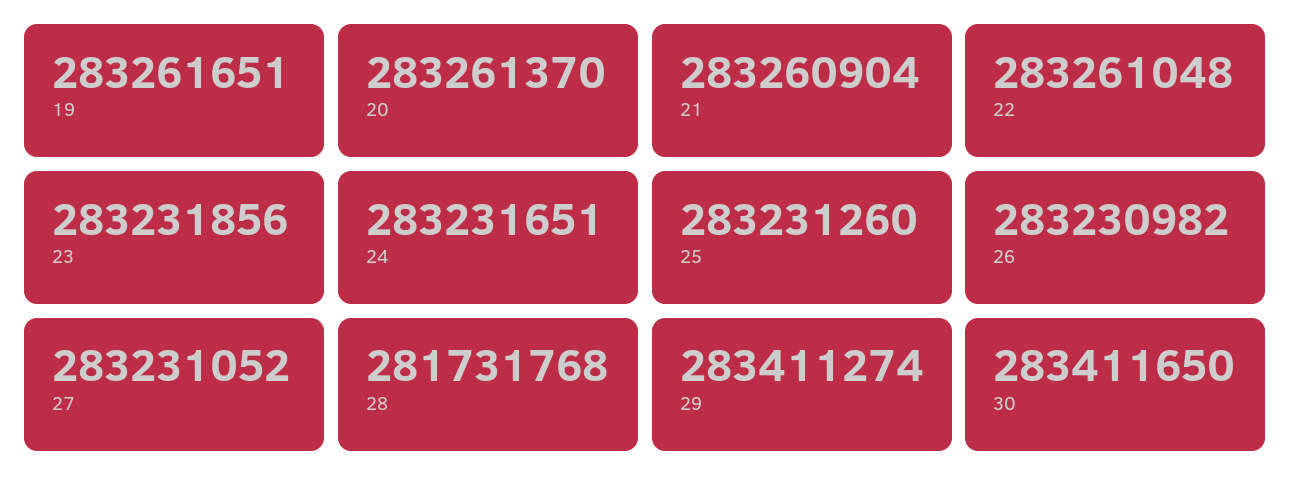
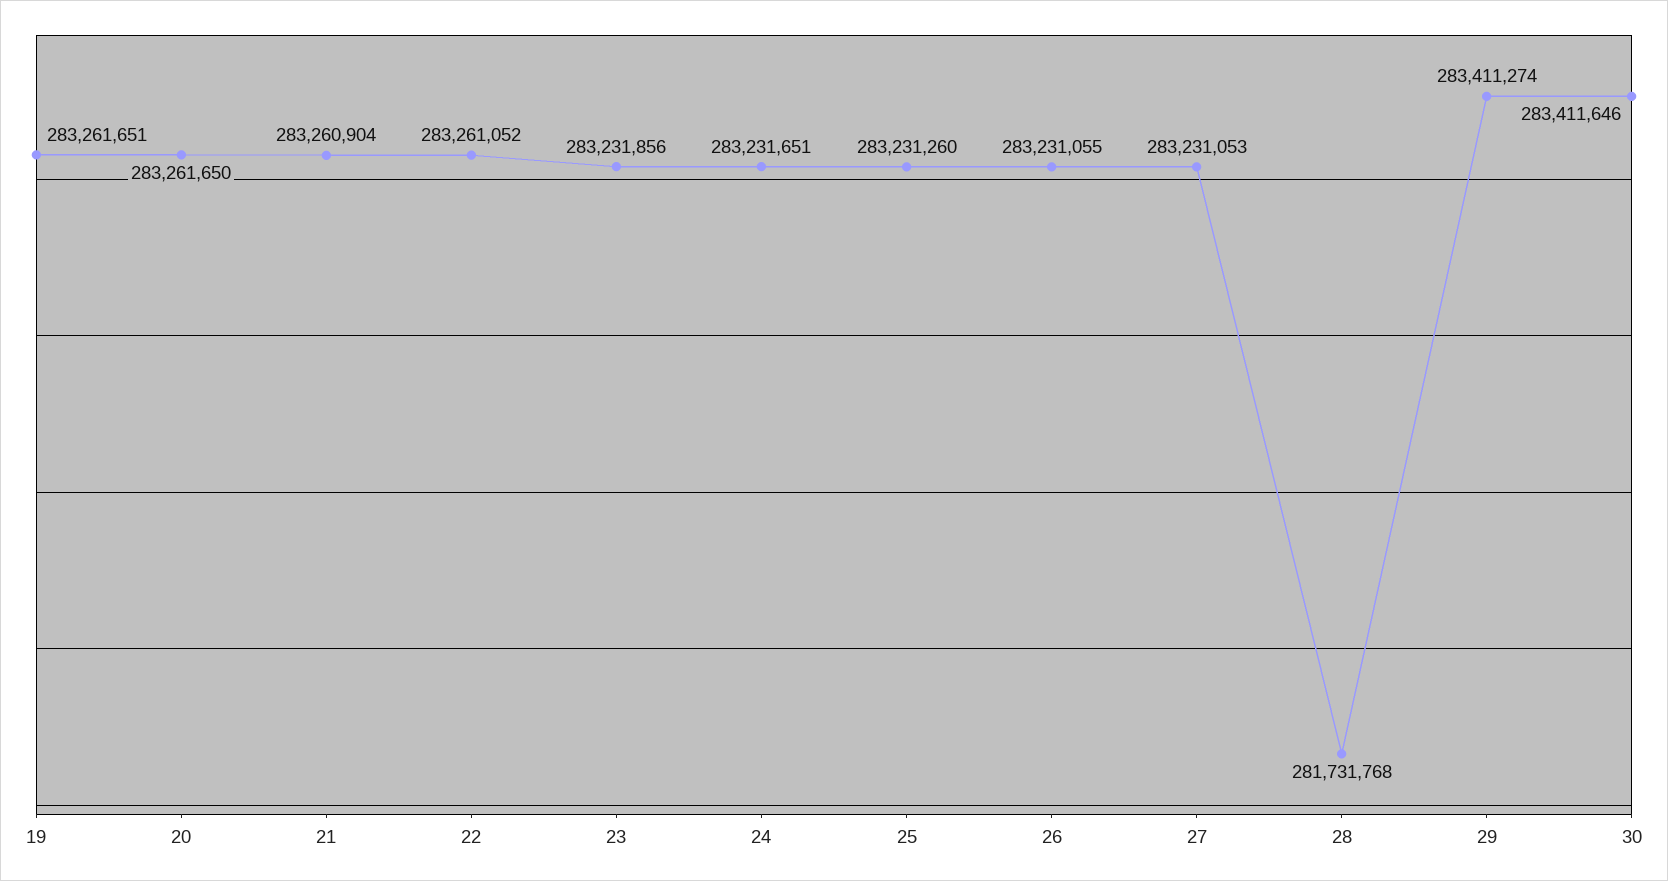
  {
    "19": 283261651,
-   "20": 283261370,
+   "20": 283261650,
    "21": 283260904,
-   "22": 283261048,
+   "22": 283261052,
    "23": 283231856,
    "24": 283231651,
    "25": 283231260,
-   "26": 283230982,
+   "26": 283231055,
-   "27": 283231052,
+   "27": 283231053,
    "28": 281731768,
    "29": 283411274,
-   "30": 283411650
+   "30": 283411646
  }

